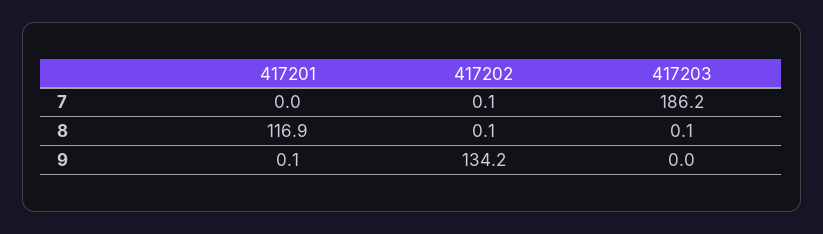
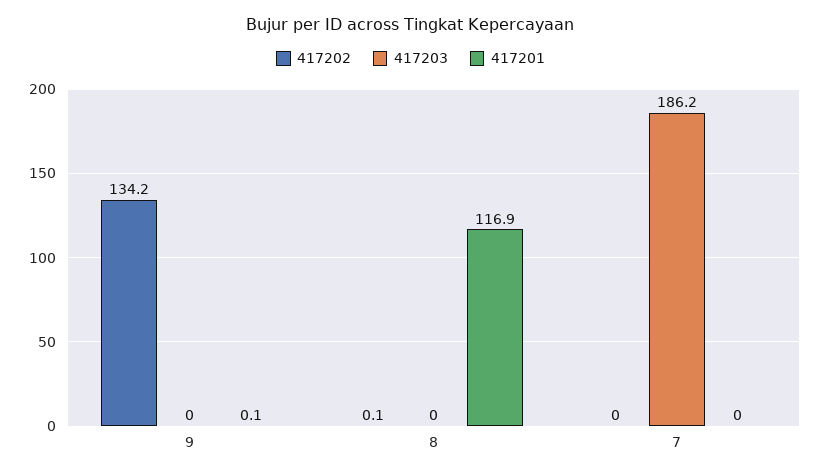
  {
    "417201": {
      "7": 0,
      "8": 116.9,
      "9": 0.1
    },
    "417202": {
-     "7": 0.1,
+     "7": 0,
      "8": 0.1,
      "9": 134.2
    },
    "417203": {
      "7": 186.2,
-     "8": 0.1,
+     "8": 0,
      "9": 0
    }
  }

